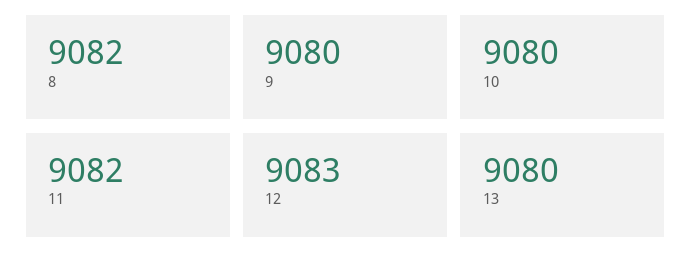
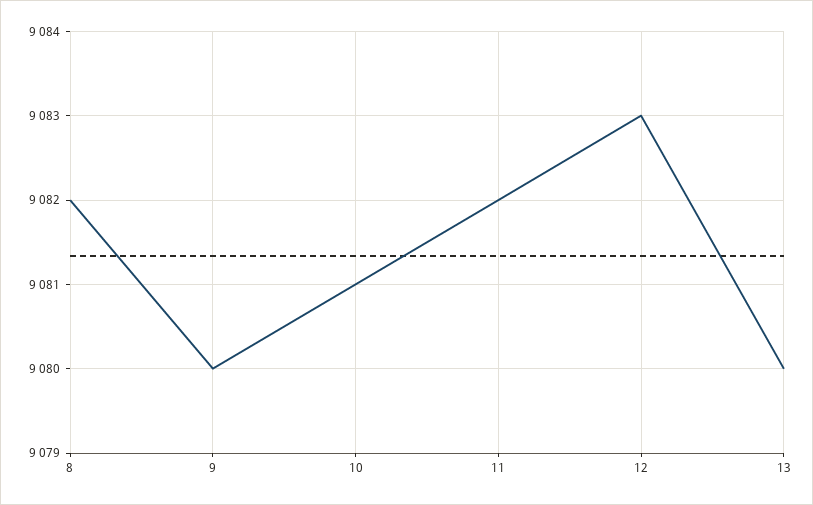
  {
    "8": 9082,
    "9": 9080,
-   "10": 9080,
+   "10": 9081,
    "11": 9082,
    "12": 9083,
    "13": 9080
  }

